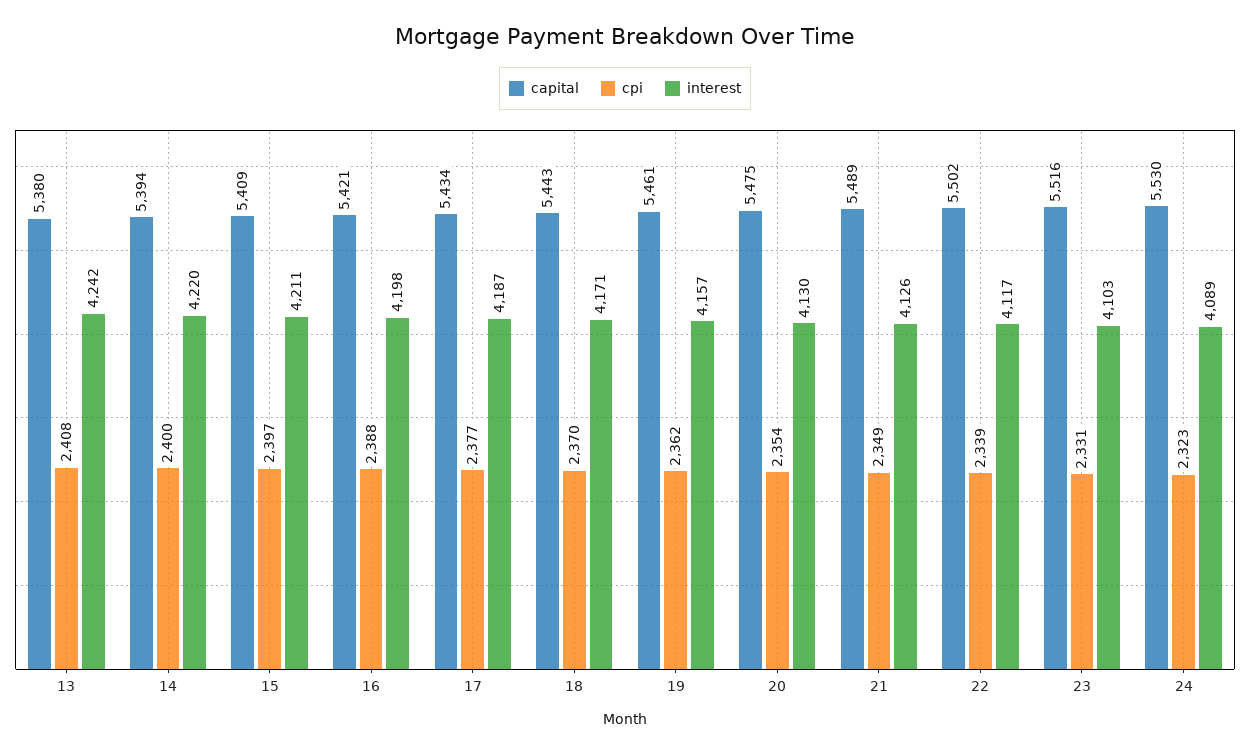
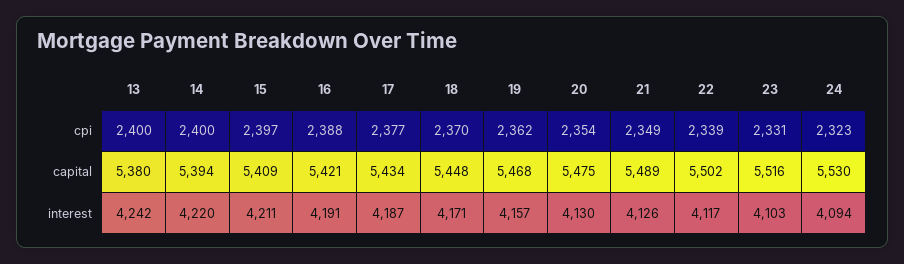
  {
    "capital": {
      "13": 5380,
      "14": 5394,
      "15": 5409,
      "16": 5421,
      "17": 5434,
-     "18": 5443,
+     "18": 5448,
-     "19": 5461,
+     "19": 5468,
      "20": 5475,
      "21": 5489,
      "22": 5502,
      "23": 5516,
      "24": 5530
    },
    "cpi": {
-     "13": 2408,
+     "13": 2400,
      "14": 2400,
      "15": 2397,
      "16": 2388,
      "17": 2377,
      "18": 2370,
      "19": 2362,
      "20": 2354,
      "21": 2349,
      "22": 2339,
      "23": 2331,
      "24": 2323
    },
    "interest": {
      "13": 4242,
      "14": 4220,
      "15": 4211,
-     "16": 4198,
+     "16": 4191,
      "17": 4187,
      "18": 4171,
      "19": 4157,
      "20": 4130,
      "21": 4126,
      "22": 4117,
      "23": 4103,
-     "24": 4089
+     "24": 4094
    }
  }

